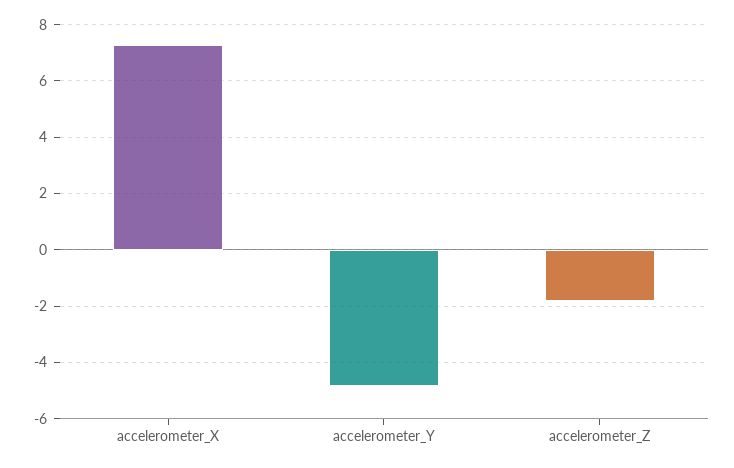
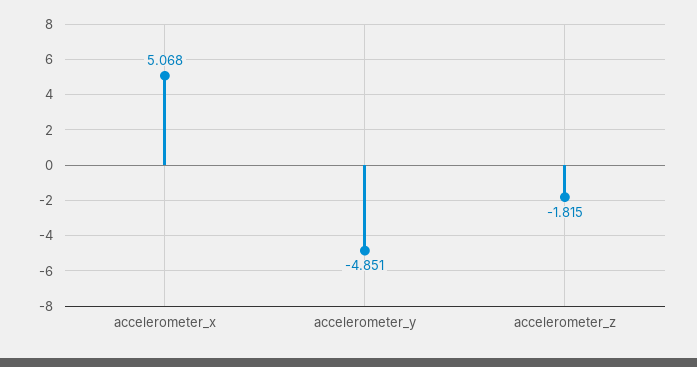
  {
-   "accelerometer_X": 7.25,
+   "accelerometer_X": 5.068,
    "accelerometer_Y": -4.851,
    "accelerometer_Z": -1.815
  }

